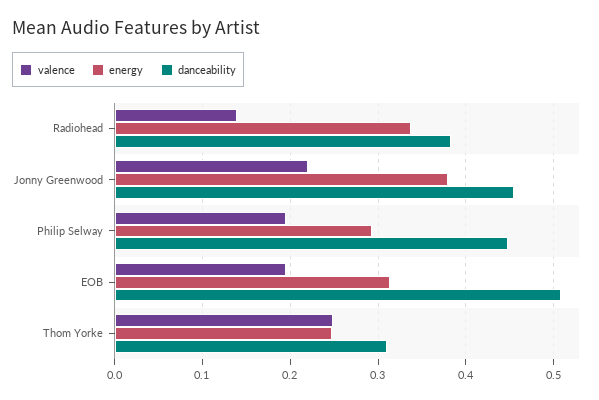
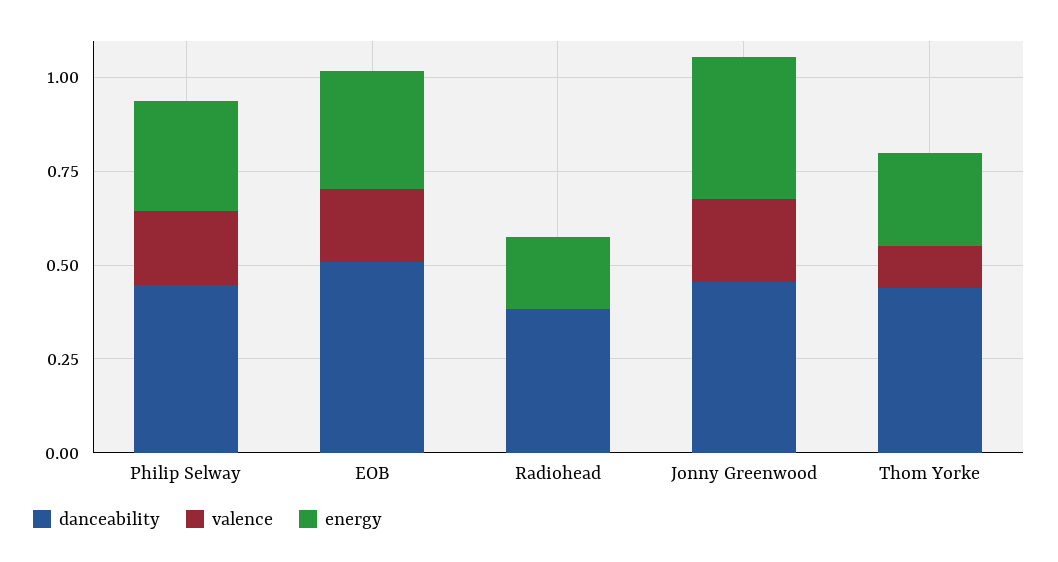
  {
    "valence": {
-     "Radiohead": 0.14,
+     "Radiohead": 0,
      "Jonny Greenwood": 0.22,
      "Philip Selway": 0.2,
      "EOB": 0.2,
-     "Thom Yorke": 0.25
+     "Thom Yorke": 0.1
    },
    "energy": {
-     "Radiohead": 0.34,
+     "Radiohead": 0.2,
      "Jonny Greenwood": 0.38,
      "Philip Selway": 0.29,
      "EOB": 0.31,
      "Thom Yorke": 0.25
    },
    "danceability": {
      "Radiohead": 0.38,
      "Jonny Greenwood": 0.46,
      "Philip Selway": 0.45,
      "EOB": 0.51,
-     "Thom Yorke": 0.31
+     "Thom Yorke": 0.45
    }
  }

